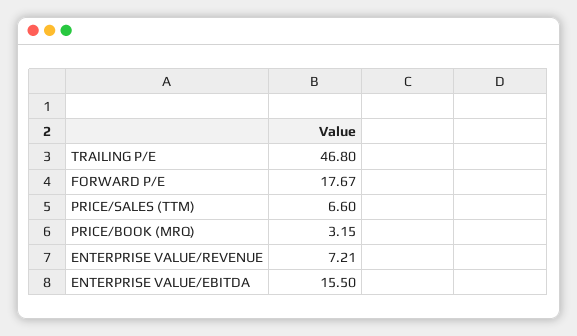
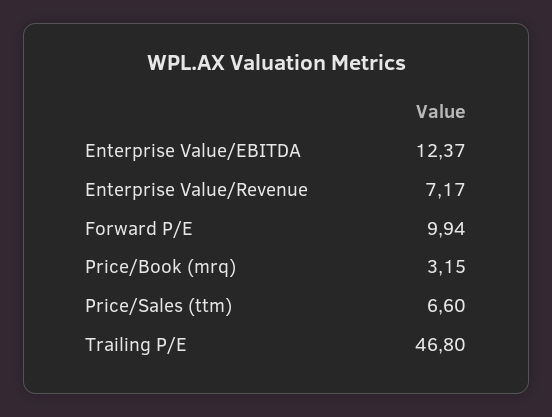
  {
    "TRAILING P/E": 46.8,
-   "FORWARD P/E": 17.67,
+   "FORWARD P/E": 9.94,
    "PRICE/SALES (TTM)": 6.6,
    "PRICE/BOOK (MRQ)": 3.15,
-   "ENTERPRISE VALUE/REVENUE": 7.21,
+   "ENTERPRISE VALUE/REVENUE": 7.17,
-   "ENTERPRISE VALUE/EBITDA": 15.5
+   "ENTERPRISE VALUE/EBITDA": 12.37
  }

